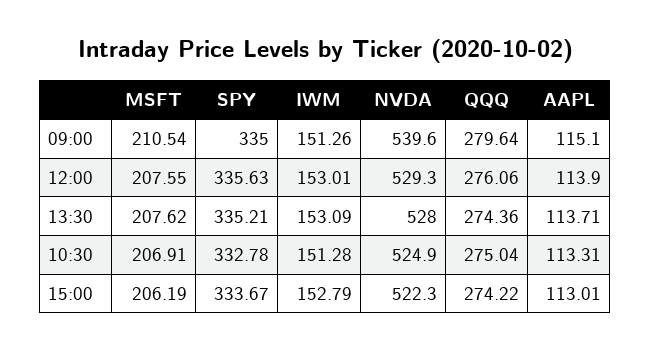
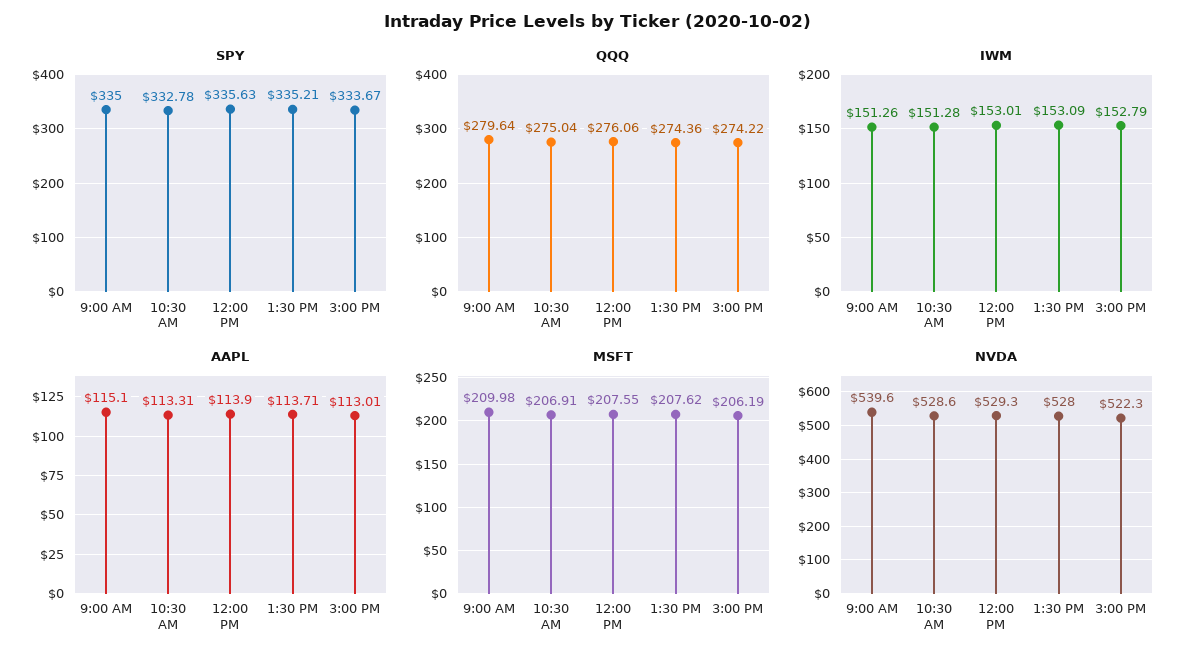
  {
    "MSFT": {
-     "09:00": 210.54,
+     "09:00": 209.98,
      "12:00": 207.55,
      "13:30": 207.62,
      "10:30": 206.91,
      "15:00": 206.19
    },
    "SPY": {
      "09:00": 335,
      "12:00": 335.63,
      "13:30": 335.21,
      "10:30": 332.78,
      "15:00": 333.67
    },
    "IWM": {
      "09:00": 151.26,
      "12:00": 153.01,
      "13:30": 153.09,
      "10:30": 151.28,
      "15:00": 152.79
    },
    "NVDA": {
      "09:00": 539.6,
      "12:00": 529.3,
      "13:30": 528,
-     "10:30": 524.9,
+     "10:30": 528.6,
      "15:00": 522.3
    },
    "QQQ": {
      "09:00": 279.64,
      "12:00": 276.06,
      "13:30": 274.36,
      "10:30": 275.04,
      "15:00": 274.22
    },
    "AAPL": {
      "09:00": 115.1,
      "12:00": 113.9,
      "13:30": 113.71,
      "10:30": 113.31,
      "15:00": 113.01
    }
  }

